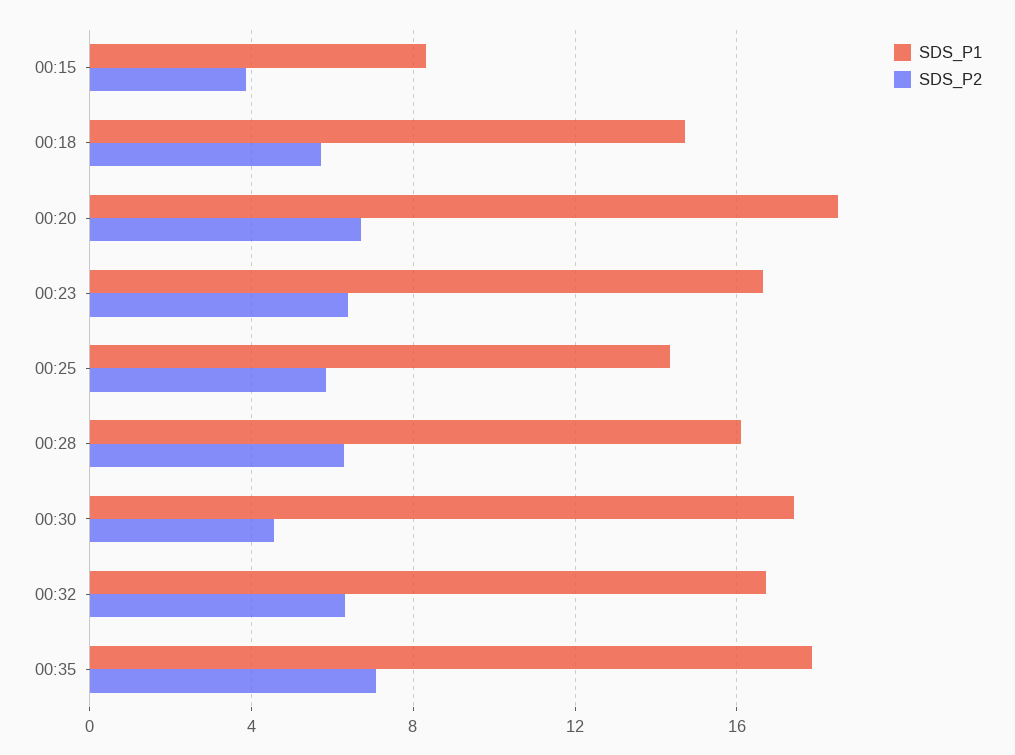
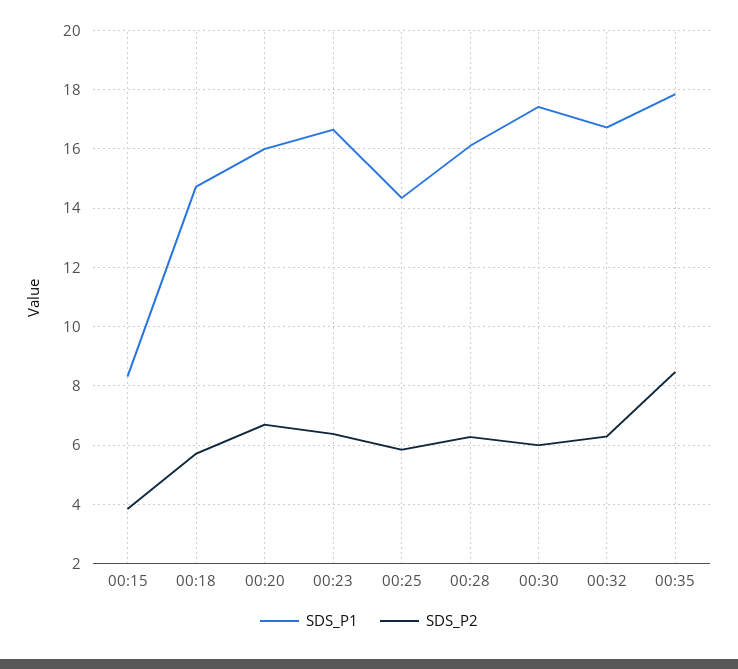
  {
    "SDS_P1": {
      "00:15": 8.25,
      "00:18": 14.75,
-     "00:20": 18.5,
+     "00:20": 16,
      "00:23": 16.75,
      "00:25": 14.25,
      "00:28": 16,
      "00:30": 17.5,
      "00:32": 16.75,
      "00:35": 17.75
    },
    "SDS_P2": {
      "00:15": 3.75,
      "00:18": 5.75,
      "00:20": 6.75,
      "00:23": 6.5,
      "00:25": 5.75,
      "00:28": 6.25,
-     "00:30": 4.5,
+     "00:30": 6,
      "00:32": 6.25,
-     "00:35": 7
+     "00:35": 8.5
    }
  }

